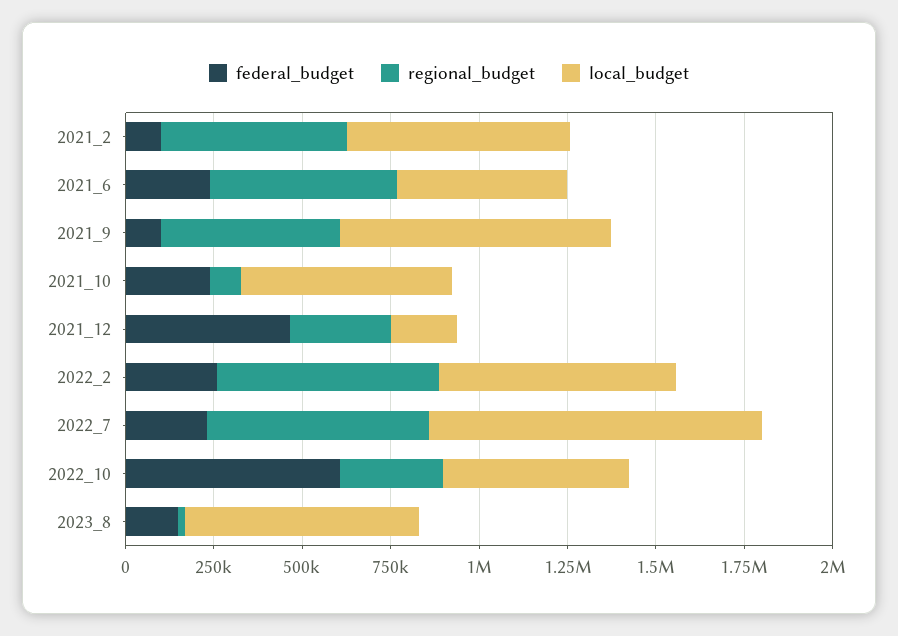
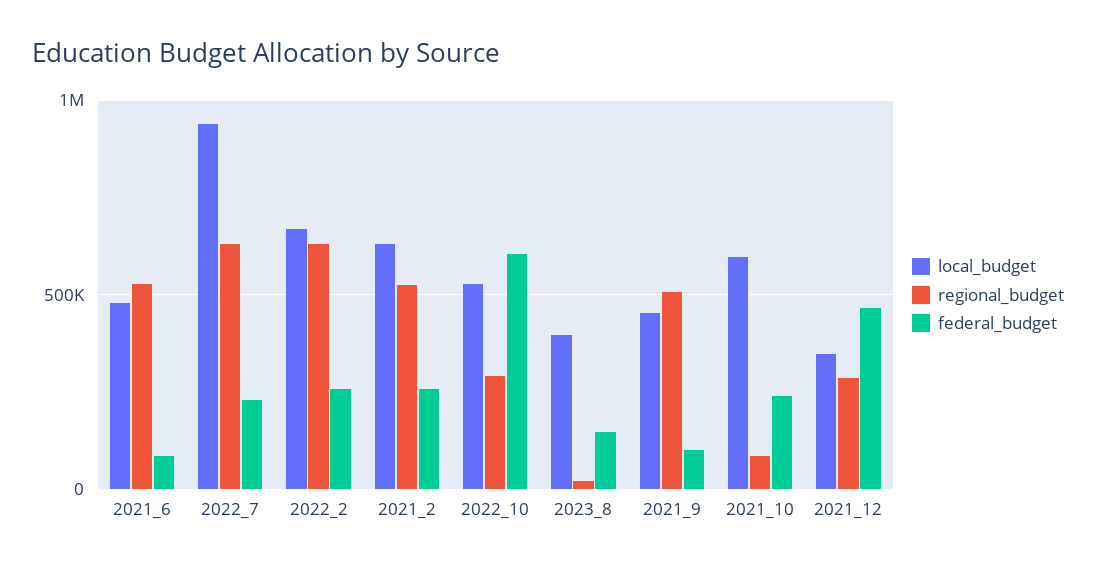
  {
    "federal_budget": {
-     "2021_2": 100000,
+     "2021_2": 250000,
-     "2021_6": 250000,
+     "2021_6": 100000,
      "2021_9": 100000,
      "2021_10": 250000,
      "2021_12": 450000,
      "2022_2": 250000,
      "2022_7": 250000,
      "2022_10": 600000,
      "2023_8": 150000
    },
    "regional_budget": {
      "2021_2": 500000,
      "2021_6": 550000,
      "2021_9": 500000,
      "2021_10": 100000,
      "2021_12": 300000,
      "2022_2": 650000,
      "2022_7": 650000,
      "2022_10": 300000,
      "2023_8": 0
    },
    "local_budget": {
      "2021_2": 650000,
      "2021_6": 500000,
-     "2021_9": 750000,
+     "2021_9": 450000,
      "2021_10": 600000,
-     "2021_12": 200000,
+     "2021_12": 350000,
      "2022_2": 650000,
      "2022_7": 950000,
      "2022_10": 550000,
-     "2023_8": 650000
+     "2023_8": 400000
    }
  }

